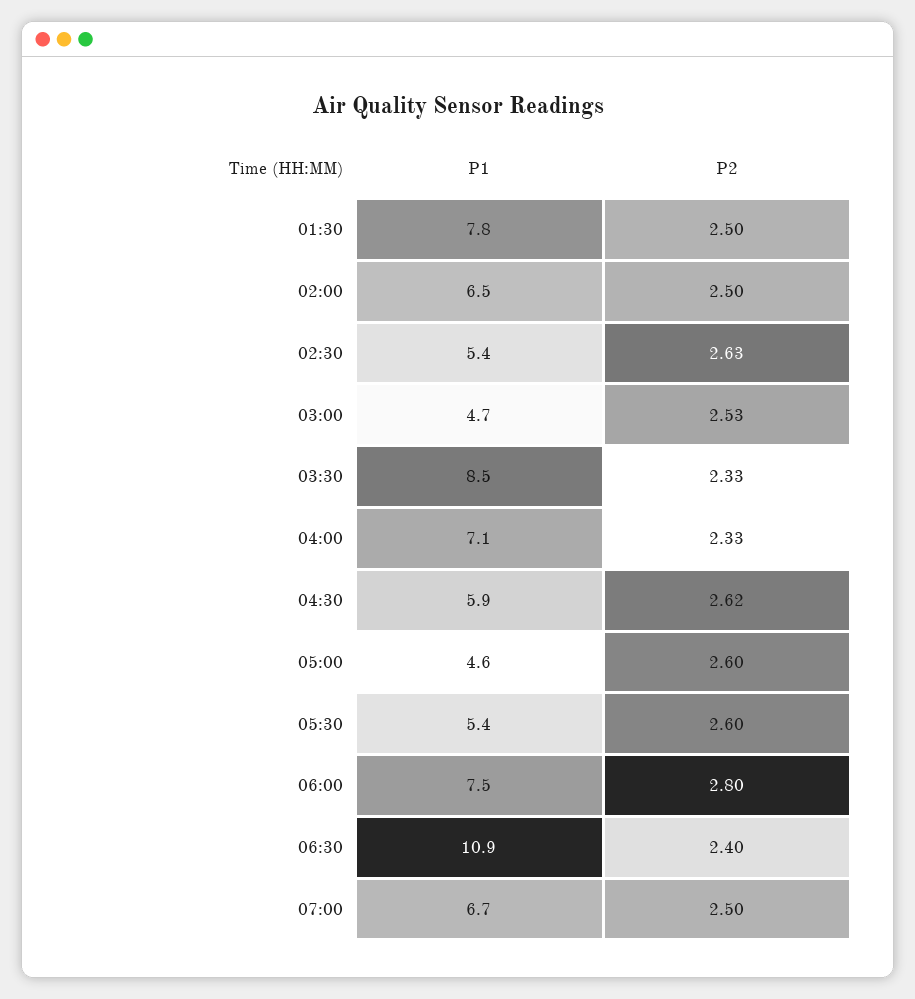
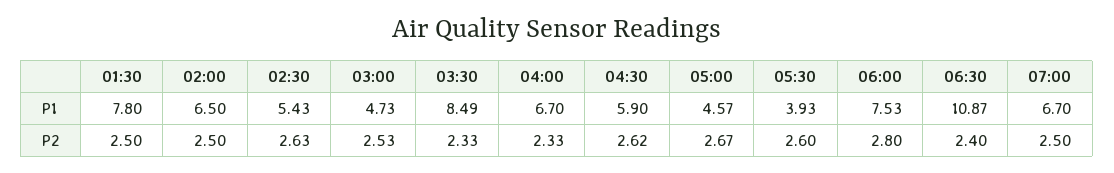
  {
    "P1": {
      "01:30": 7.8,
      "02:00": 6.5,
      "02:30": 5.43,
      "03:00": 4.73,
      "03:30": 8.49,
-     "04:00": 7.1,
+     "04:00": 6.7,
      "04:30": 5.9,
      "05:00": 4.57,
-     "05:30": 5.4,
+     "05:30": 3.93,
      "06:00": 7.53,
      "06:30": 10.87,
      "07:00": 6.7
    },
    "P2": {
      "01:30": 2.5,
      "02:00": 2.5,
      "02:30": 2.63,
      "03:00": 2.53,
      "03:30": 2.33,
      "04:00": 2.33,
      "04:30": 2.62,
-     "05:00": 2.6,
+     "05:00": 2.67,
      "05:30": 2.6,
      "06:00": 2.8,
      "06:30": 2.4,
      "07:00": 2.5
    }
  }

